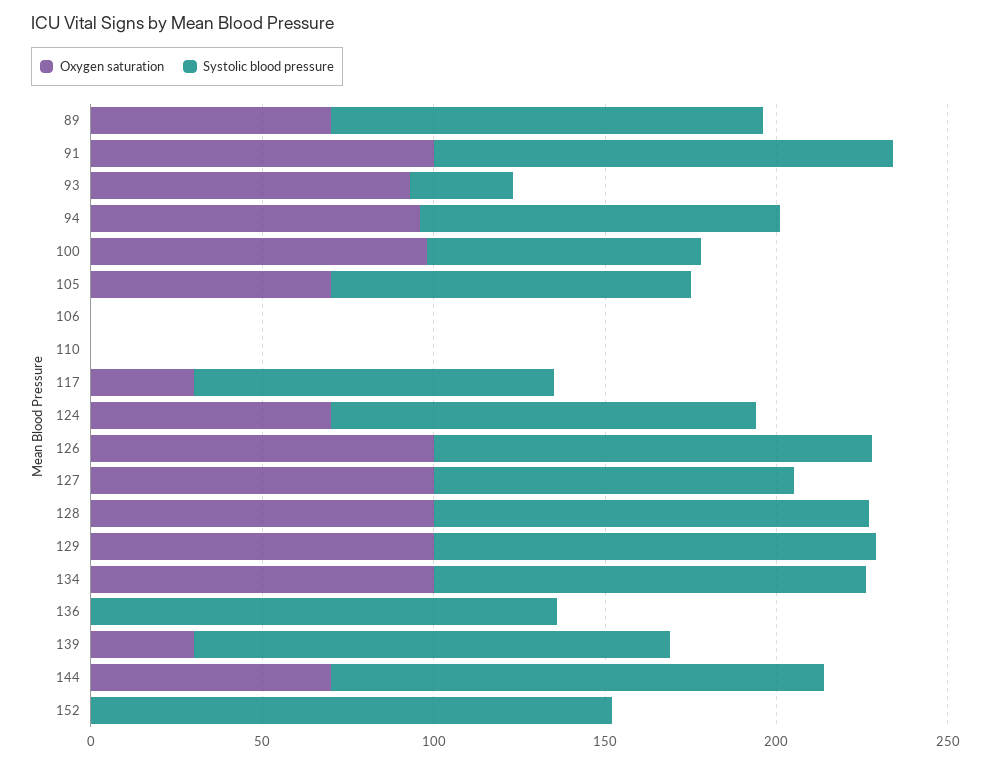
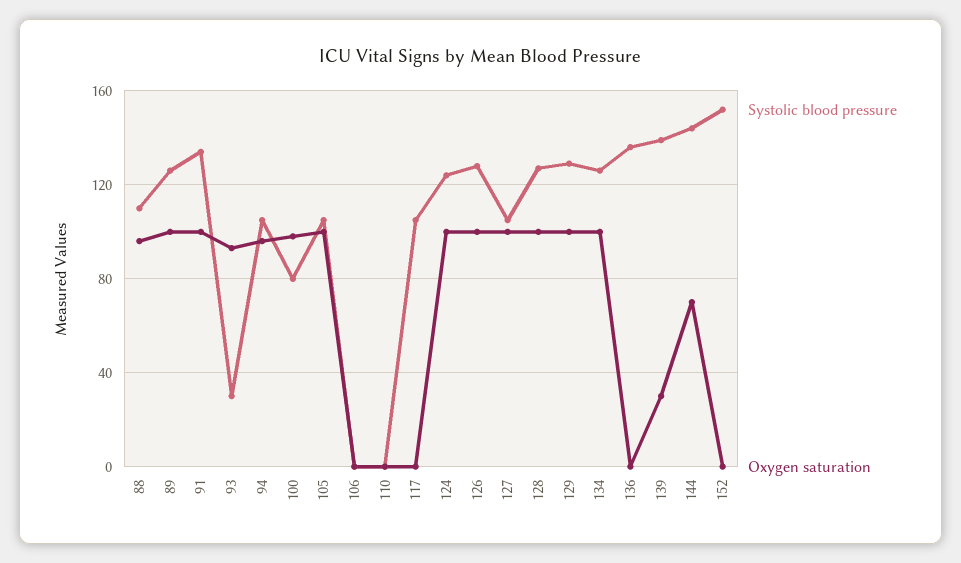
  {
    "Oxygen saturation": {
-     "89": 70,
+     "89": 100,
      "91": 100,
      "93": 95,
      "94": 95,
      "100": 100,
-     "105": 70,
+     "105": 100,
      "106": 0,
      "110": 0,
-     "117": 30,
+     "117": 0,
-     "124": 70,
+     "124": 100,
      "126": 100,
      "127": 100,
      "128": 100,
      "129": 100,
      "134": 100,
      "136": 0,
      "139": 30,
      "144": 70,
-     "152": 0
+     "152": 0,
+     "88": 95
    },
    "Systolic blood pressure": {
      "89": 125,
      "91": 135,
      "93": 30,
      "94": 105,
      "100": 80,
      "105": 105,
      "106": 0,
      "110": 0,
      "117": 105,
      "124": 125,
      "126": 130,
      "127": 105,
      "128": 125,
      "129": 130,
      "134": 125,
      "136": 135,
      "139": 140,
      "144": 145,
-     "152": 150
+     "152": 150,
+     "88": 110
    }
  }

